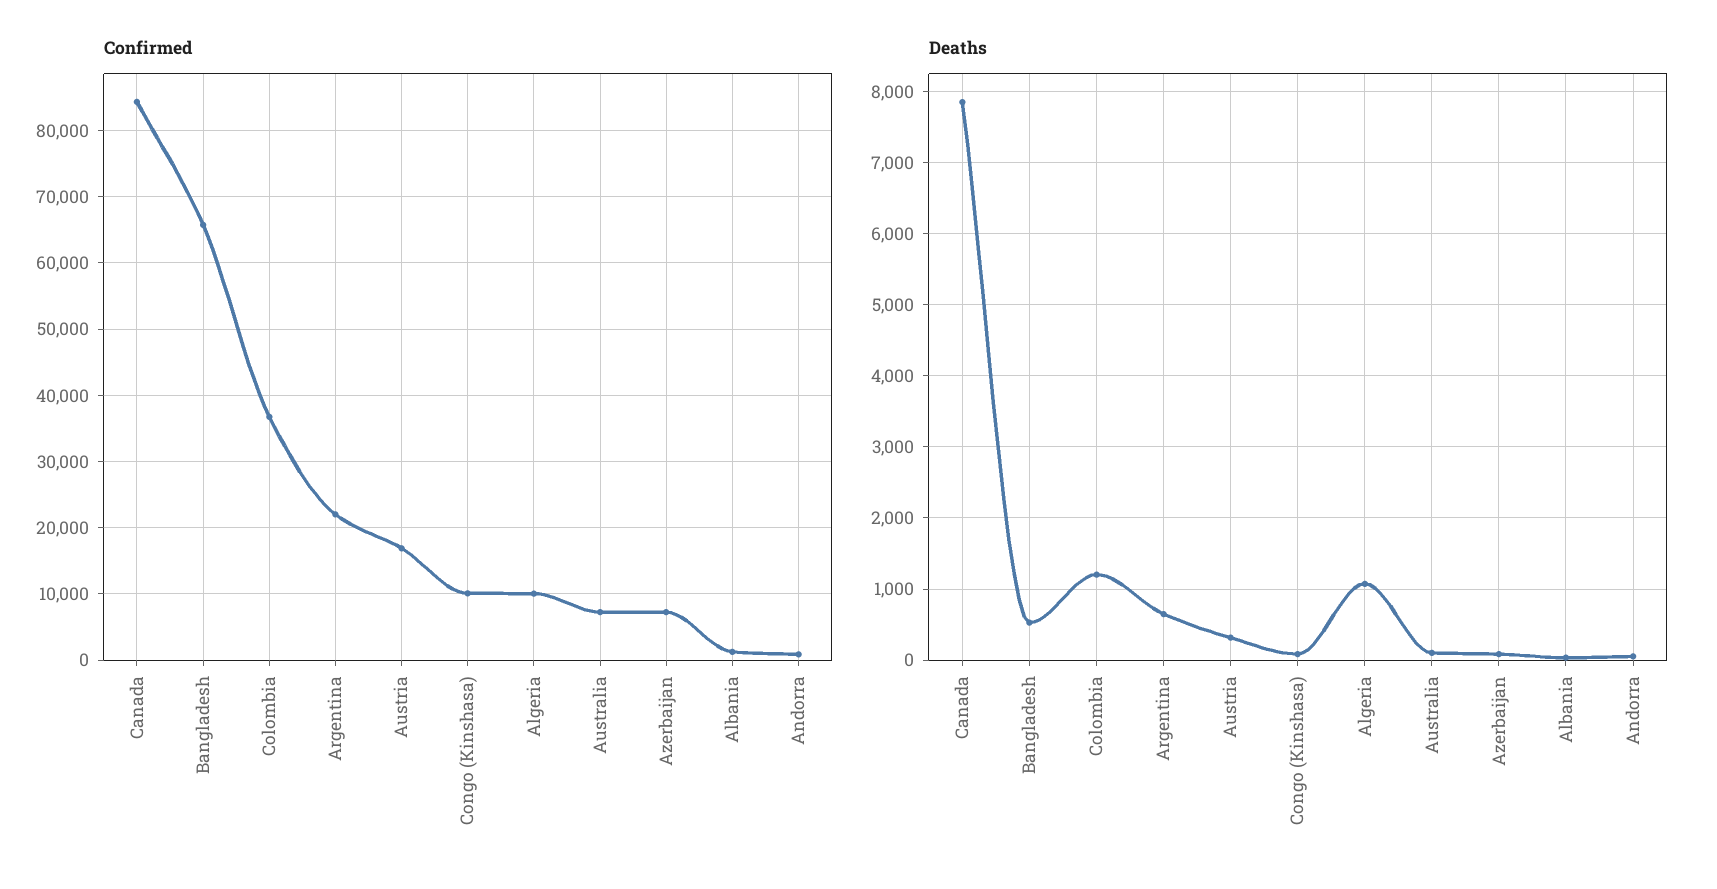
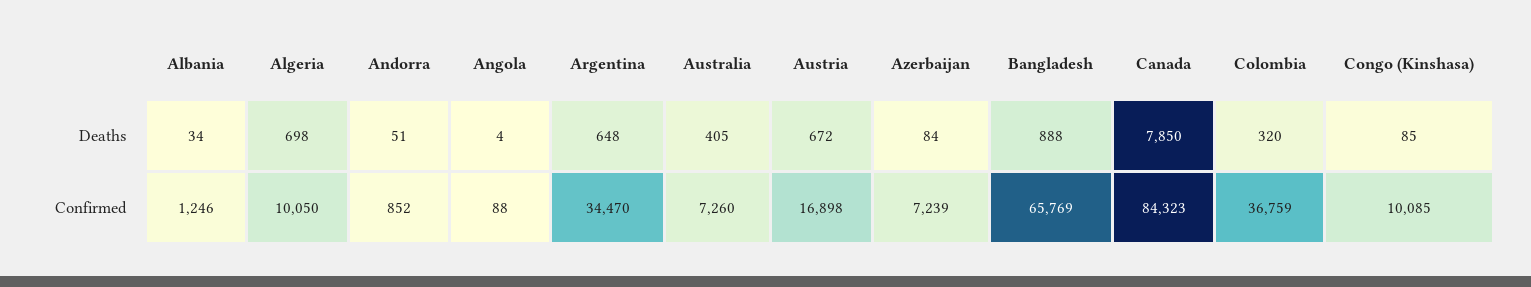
  {
    "Confirmed": {
      "Canada": 84323,
      "Bangladesh": 65769,
      "Colombia": 36759,
-     "Argentina": 22000,
+     "Argentina": 34470,
      "Austria": 16898,
      "Congo (Kinshasa)": 10085,
      "Algeria": 10050,
      "Australia": 7260,
      "Azerbaijan": 7239,
      "Albania": 1246,
-     "Andorra": 852
+     "Andorra": 852,
+     "Angola": 88
    },
    "Deaths": {
      "Canada": 7850,
-     "Bangladesh": 500,
+     "Bangladesh": 888,
-     "Colombia": 1200,
+     "Colombia": 320,
      "Argentina": 648,
-     "Austria": 300,
+     "Austria": 672,
      "Congo (Kinshasa)": 85,
-     "Algeria": 1100,
+     "Algeria": 698,
-     "Australia": 100,
+     "Australia": 405,
      "Azerbaijan": 84,
      "Albania": 34,
-     "Andorra": 51
+     "Andorra": 51,
+     "Angola": 4
    }
  }

